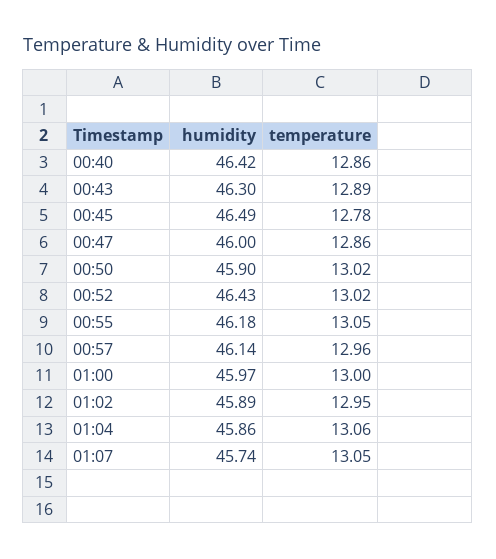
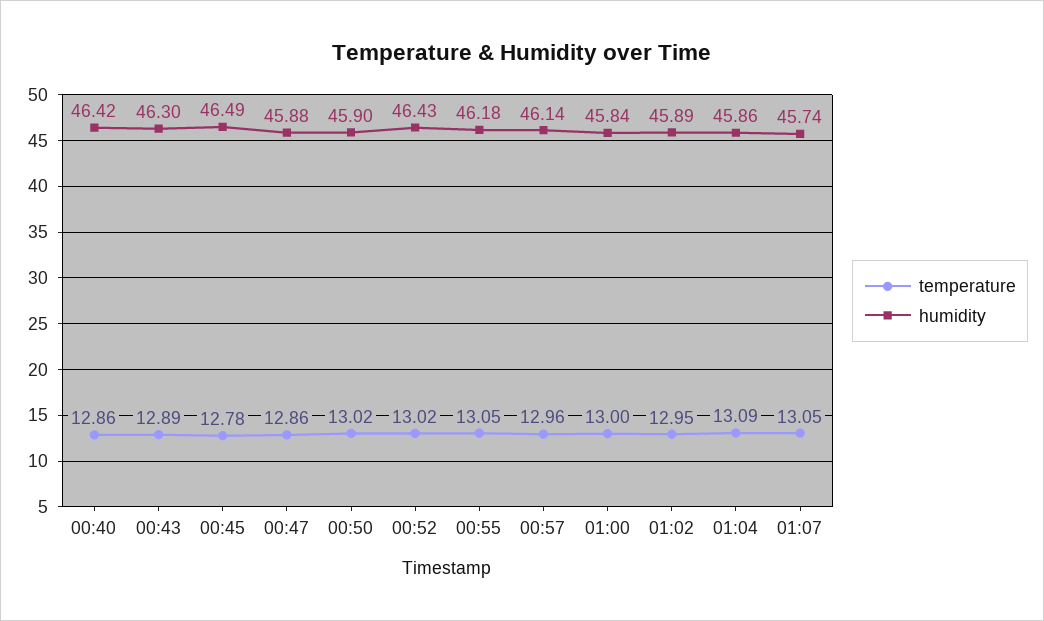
  {
    "humidity": {
      "00:40": 46.42,
      "00:43": 46.3,
      "00:45": 46.49,
-     "00:47": 46,
+     "00:47": 45.88,
      "00:50": 45.9,
      "00:52": 46.43,
      "00:55": 46.18,
      "00:57": 46.14,
-     "01:00": 45.97,
+     "01:00": 45.84,
      "01:02": 45.89,
      "01:04": 45.86,
      "01:07": 45.74
    },
    "temperature": {
      "00:40": 12.86,
      "00:43": 12.89,
      "00:45": 12.78,
      "00:47": 12.86,
      "00:50": 13.02,
      "00:52": 13.02,
      "00:55": 13.05,
      "00:57": 12.96,
      "01:00": 13,
      "01:02": 12.95,
-     "01:04": 13.06,
+     "01:04": 13.09,
      "01:07": 13.05
    }
  }

